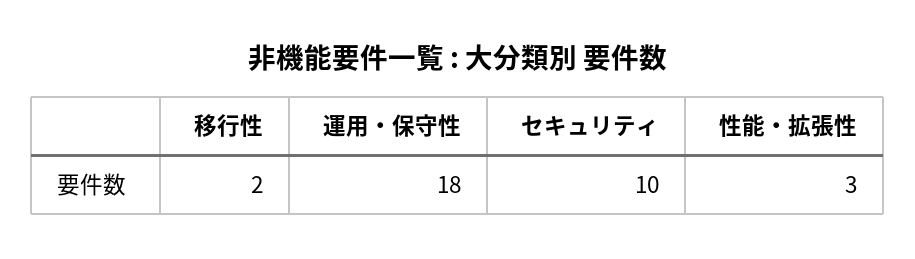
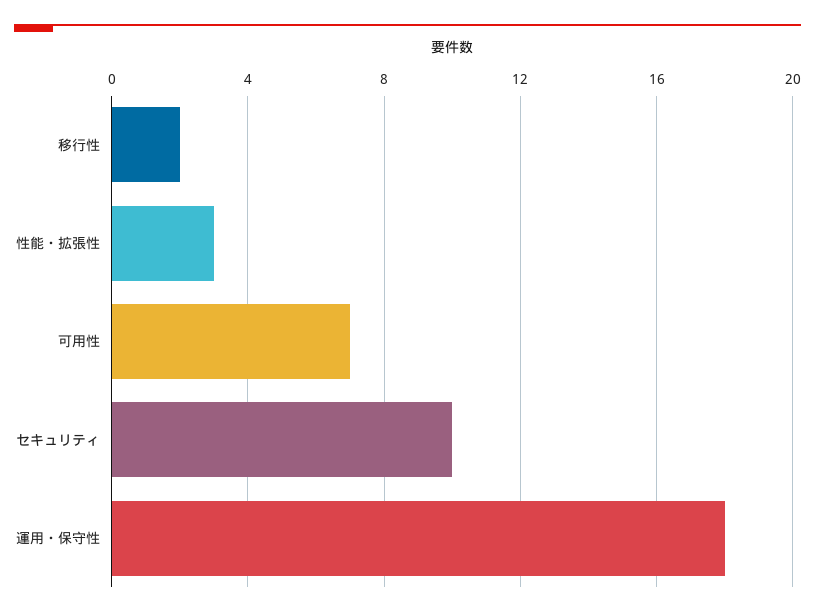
  {
    "移行性": 2,
    "運用・保守性": 18,
    "セキュリティ": 10,
-   "性能・拡張性": 3
+   "性能・拡張性": 3,
+   "可用性": 7
  }

